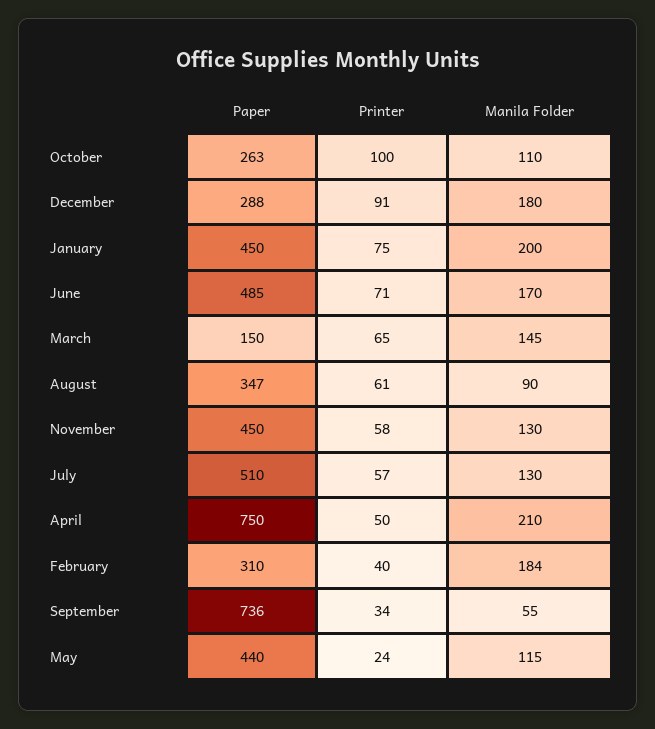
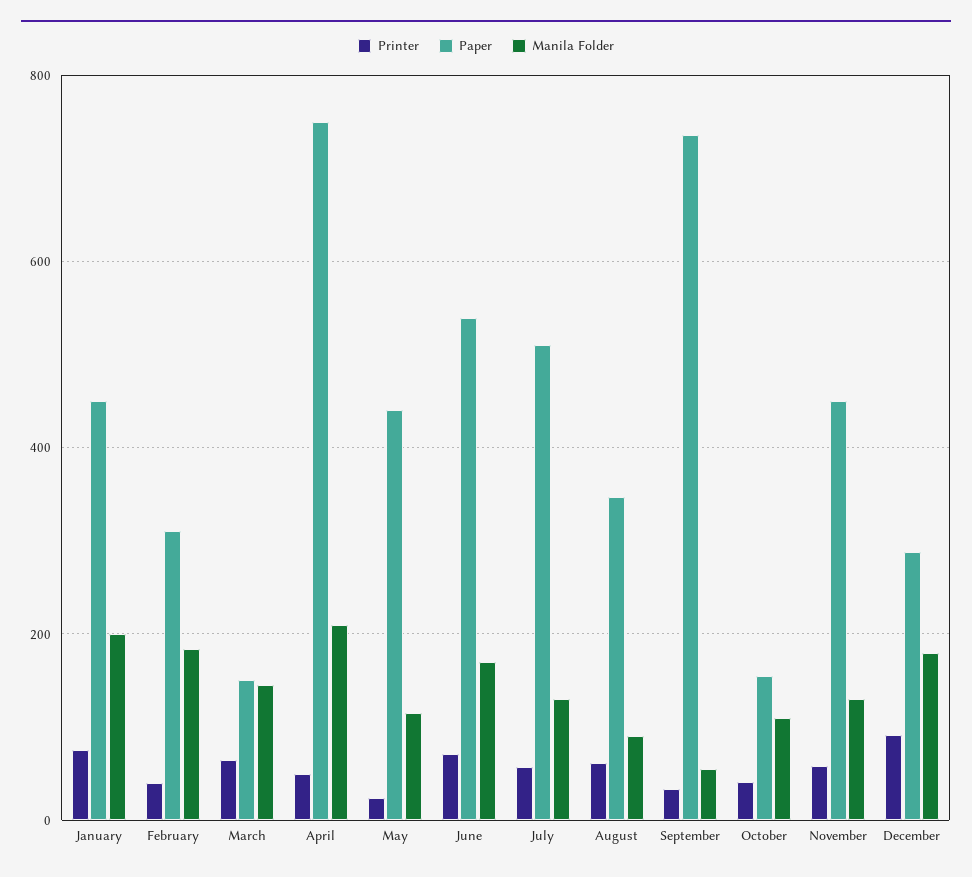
  {
    "Paper": {
-     "October": 263,
+     "October": 160,
      "December": 288,
      "January": 450,
-     "June": 485,
+     "June": 540,
      "March": 150,
      "August": 347,
      "November": 450,
      "July": 510,
      "April": 750,
      "February": 310,
      "September": 736,
      "May": 440
    },
    "Printer": {
-     "October": 100,
+     "October": 40,
      "December": 91,
      "January": 75,
      "June": 71,
      "March": 65,
      "August": 61,
      "November": 58,
      "July": 57,
      "April": 50,
      "February": 40,
      "September": 34,
      "May": 24
    },
    "Manila Folder": {
      "October": 110,
      "December": 180,
      "January": 200,
      "June": 170,
      "March": 145,
      "August": 90,
      "November": 130,
      "July": 130,
      "April": 210,
      "February": 184,
      "September": 55,
      "May": 115
    }
  }

